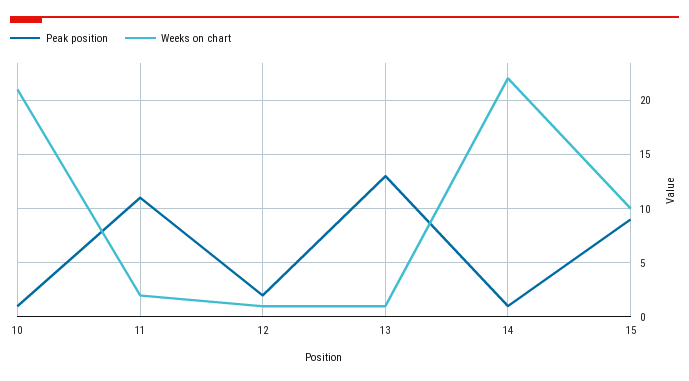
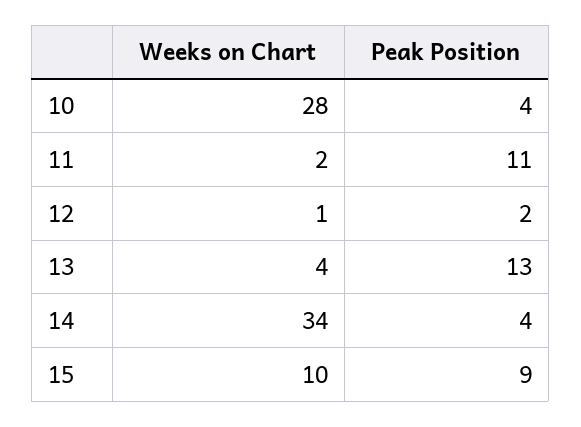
  {
    "Peak position": {
-     "10": 1,
+     "10": 4,
      "11": 11,
      "12": 2,
      "13": 13,
-     "14": 1,
+     "14": 4,
      "15": 9
    },
    "Weeks on chart": {
-     "10": 21,
+     "10": 28,
      "11": 2,
      "12": 1,
-     "13": 1,
+     "13": 4,
-     "14": 22,
+     "14": 34,
      "15": 10
    }
  }

